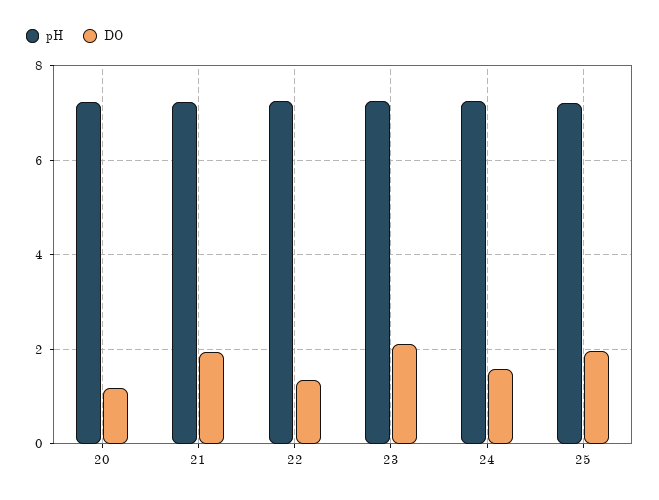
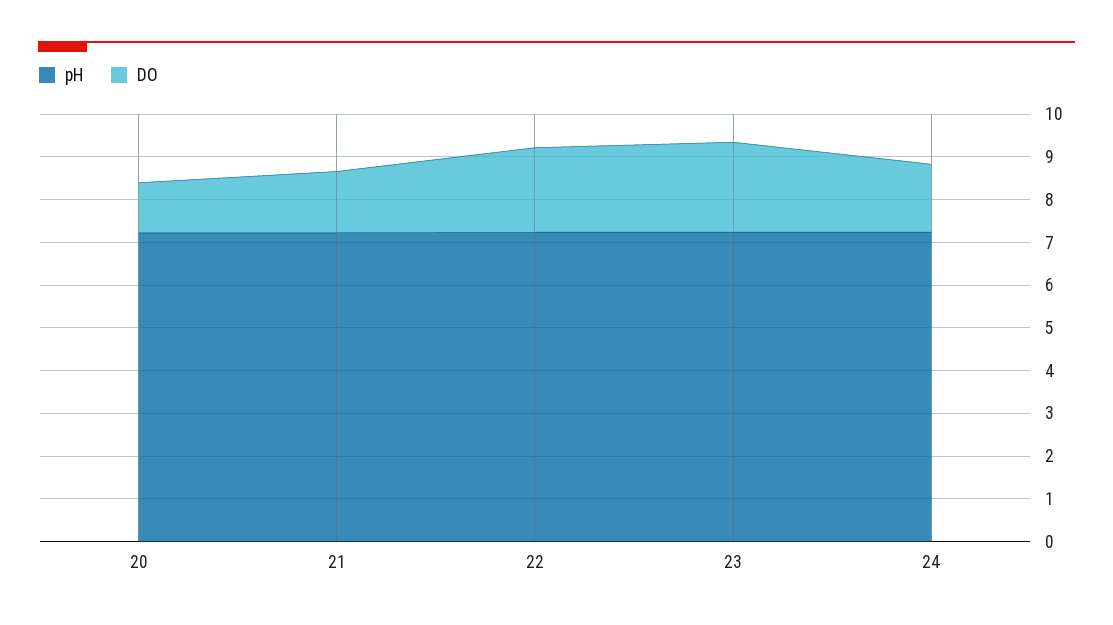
  {
    "pH": {
      "20": 7.2,
      "21": 7.2,
      "22": 7.2,
      "23": 7.2,
-     "24": 7.2,
+     "24": 7.2
-     "25": 7.2
    },
    "DO": {
      "20": 1.2,
-     "21": 2,
+     "21": 1.4,
-     "22": 1.4,
+     "22": 2,
      "23": 2.2,
-     "24": 1.6,
+     "24": 1.6
-     "25": 2
    }
  }

